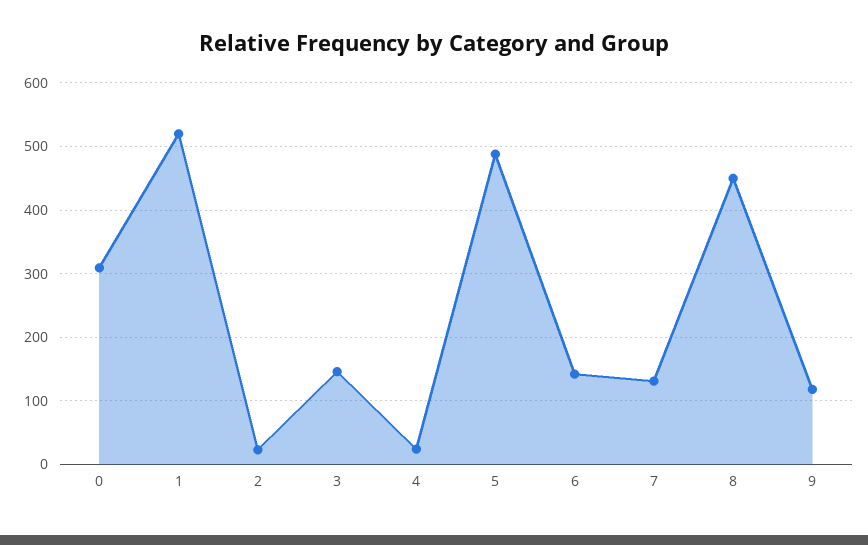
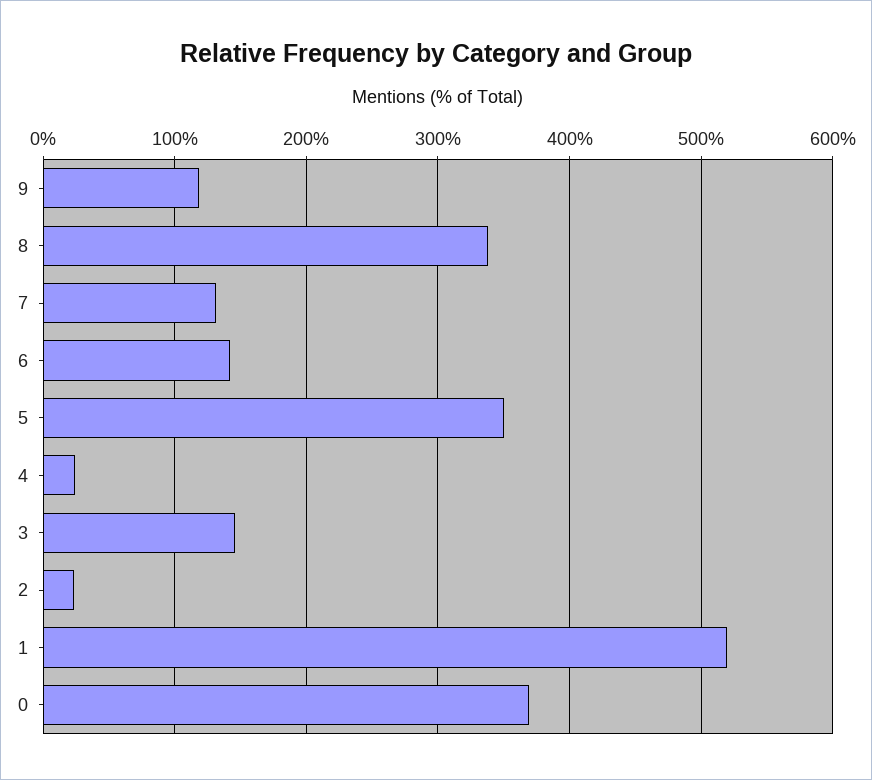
  {
-   "0": 310,
+   "0": 370,
    "1": 520,
    "2": 20,
    "3": 150,
    "4": 20,
-   "5": 490,
+   "5": 350,
    "6": 140,
    "7": 130,
-   "8": 450,
+   "8": 340,
    "9": 120
  }

